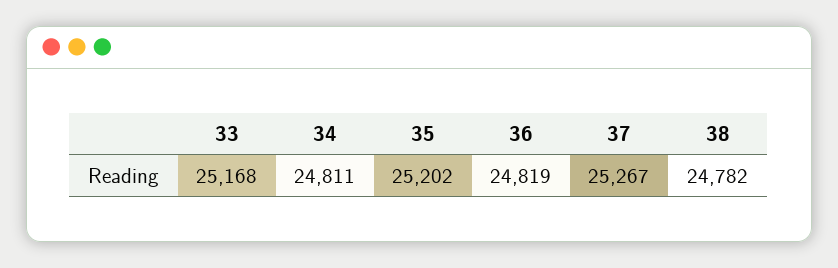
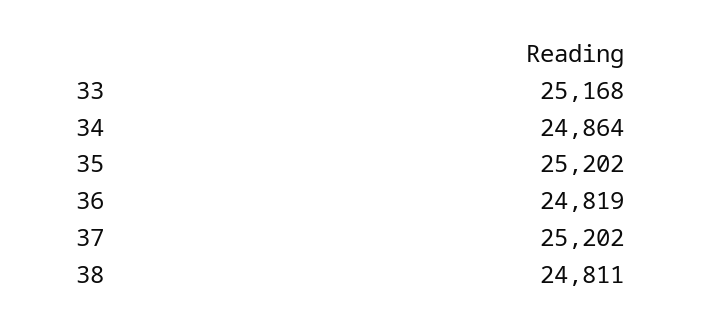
  {
    "33": 25168,
-   "34": 24811,
+   "34": 24864,
    "35": 25202,
    "36": 24819,
-   "37": 25267,
+   "37": 25202,
-   "38": 24782
+   "38": 24811
  }

